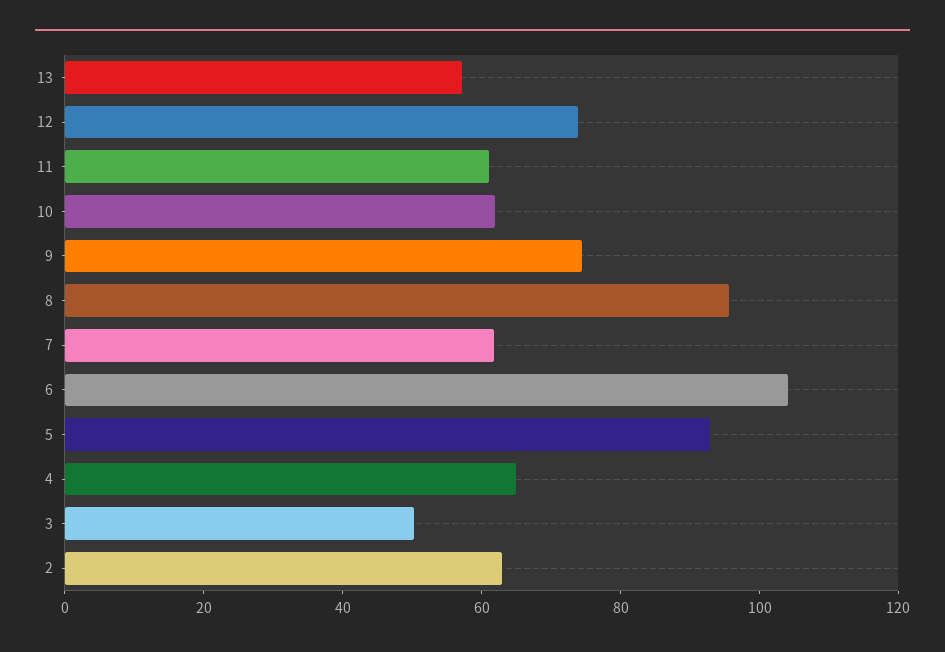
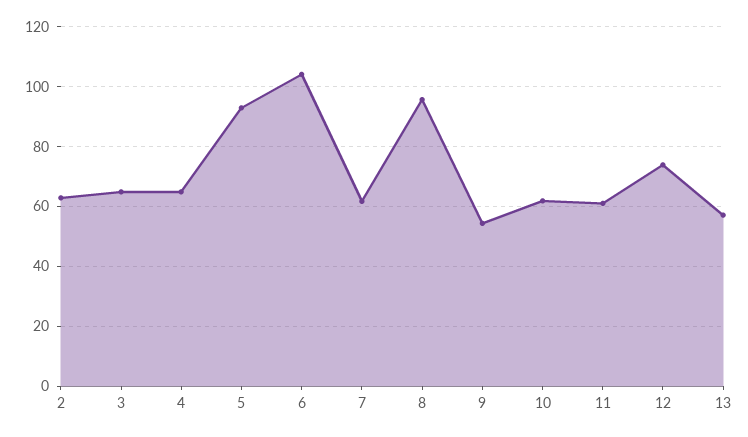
  {
    "13": 57.5,
    "12": 75,
    "11": 60,
    "10": 62.5,
-   "9": 75,
+   "9": 55,
    "8": 95,
    "7": 62.5,
    "6": 105,
    "5": 92.5,
    "4": 65,
-   "3": 50,
+   "3": 65,
    "2": 62.5
  }

